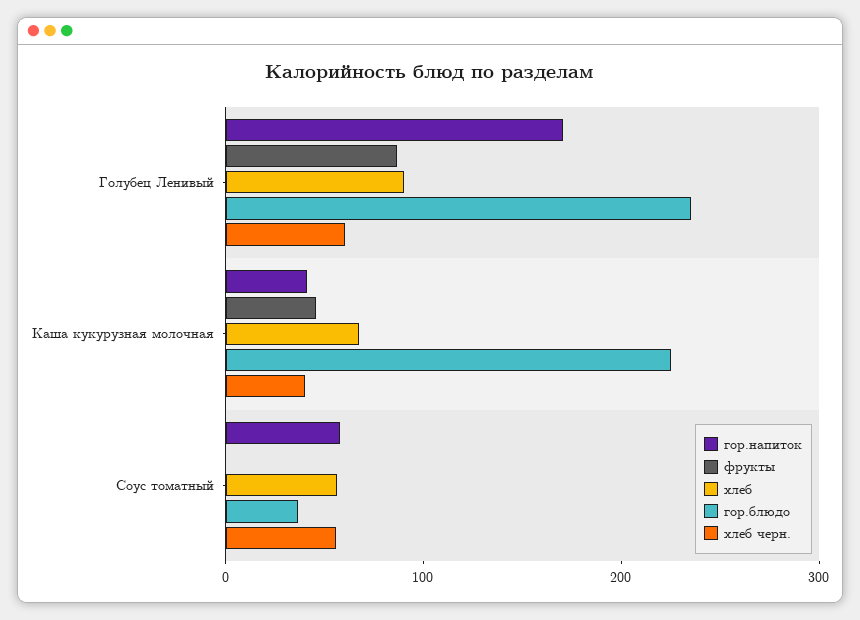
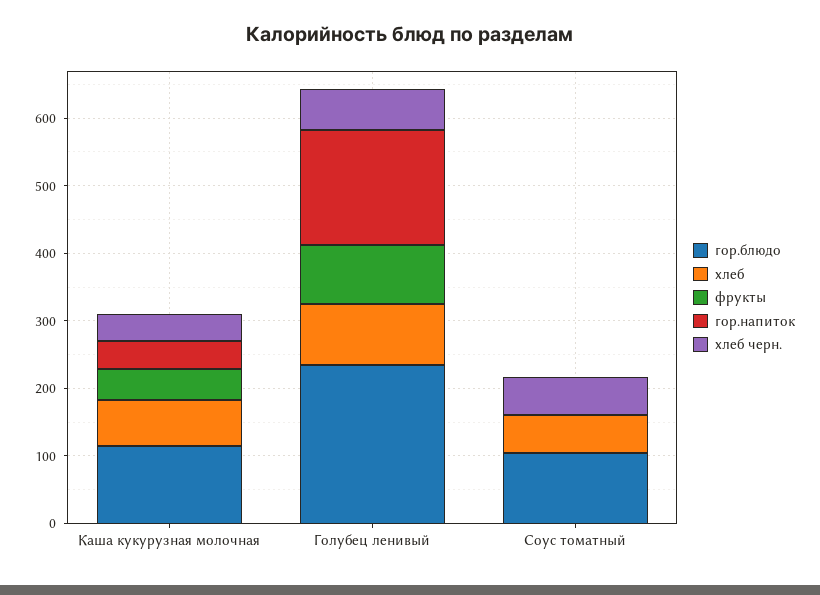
  {
    "гор.напиток": {
      "Голубец Ленивый": 180,
      "Каша кукурузная молочная": 40,
-     "Соус томатный": 60
+     "Соус томатный": 0
    },
    "фрукты": {
      "Голубец Ленивый": 80,
      "Каша кукурузная молочная": 40,
      "Соус томатный": 0
    },
    "хлеб": {
      "Голубец Ленивый": 100,
      "Каша кукурузная молочная": 60,
      "Соус томатный": 60
    },
    "гор.блюдо": {
      "Голубец Ленивый": 240,
-     "Каша кукурузная молочная": 220,
+     "Каша кукурузная молочная": 120,
-     "Соус томатный": 40
+     "Соус томатный": 100
    },
    "хлеб черн.": {
      "Голубец Ленивый": 60,
      "Каша кукурузная молочная": 40,
      "Соус томатный": 60
    }
  }

